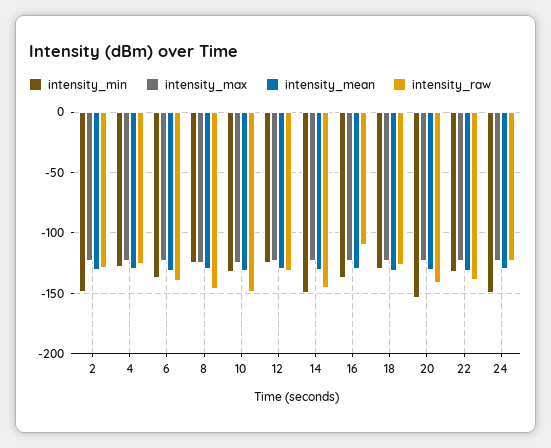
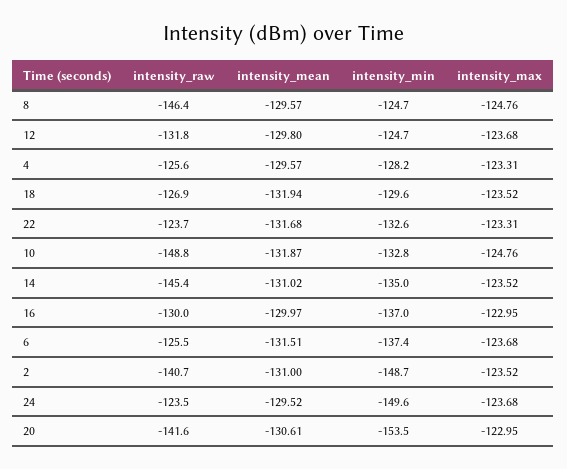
  {
    "intensity_min": {
      "2": -148.7,
      "4": -128.2,
      "6": -137.4,
      "8": -124.7,
      "10": -132.8,
      "12": -124.7,
-     "14": -150,
+     "14": -135,
      "16": -137,
      "18": -129.6,
      "20": -153.5,
      "22": -132.6,
      "24": -149.6
    },
    "intensity_max": {
      "2": -123.52,
      "4": -123.31,
      "6": -123.68,
      "8": -124.76,
      "10": -124.76,
      "12": -123.68,
      "14": -123.52,
      "16": -122.95,
      "18": -123.52,
      "20": -122.95,
      "22": -123.31,
      "24": -123.68
    },
    "intensity_mean": {
      "2": -131,
      "4": -129.57,
      "6": -131.51,
      "8": -129.57,
      "10": -131.87,
      "12": -129.8,
      "14": -131.02,
      "16": -129.97,
      "18": -131.94,
      "20": -130.61,
      "22": -131.68,
      "24": -129.52
    },
    "intensity_raw": {
-     "2": -130,
+     "2": -140.7,
      "4": -125.6,
-     "6": -140,
+     "6": -125.5,
      "8": -146.4,
      "10": -148.8,
      "12": -131.8,
      "14": -145.4,
-     "16": -110,
+     "16": -130,
      "18": -126.9,
      "20": -141.6,
-     "22": -140,
+     "22": -123.7,
      "24": -123.5
    }
  }

